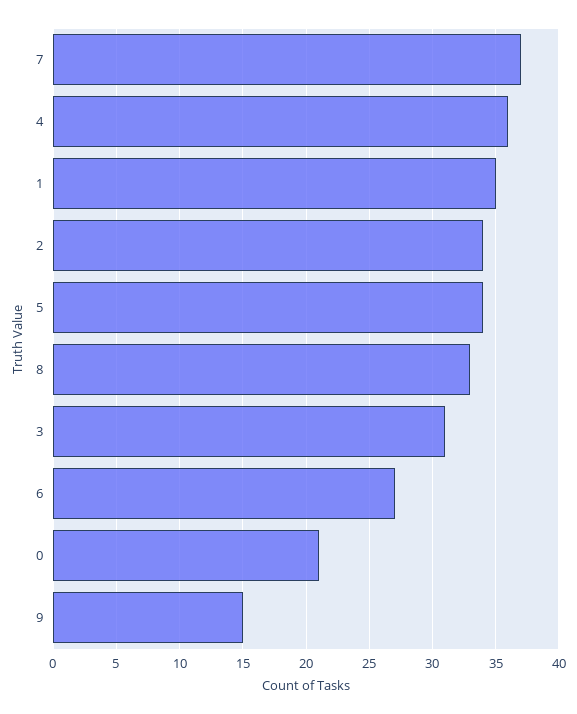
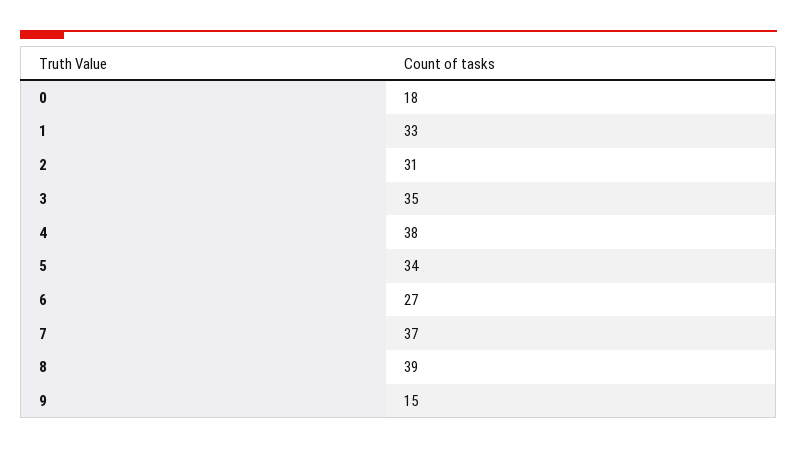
  {
    "7": 37,
-   "4": 36,
+   "4": 38,
-   "1": 35,
+   "1": 33,
-   "2": 34,
+   "2": 31,
    "5": 34,
-   "8": 33,
+   "8": 39,
-   "3": 31,
+   "3": 35,
    "6": 27,
-   "0": 21,
+   "0": 18,
    "9": 15
  }

